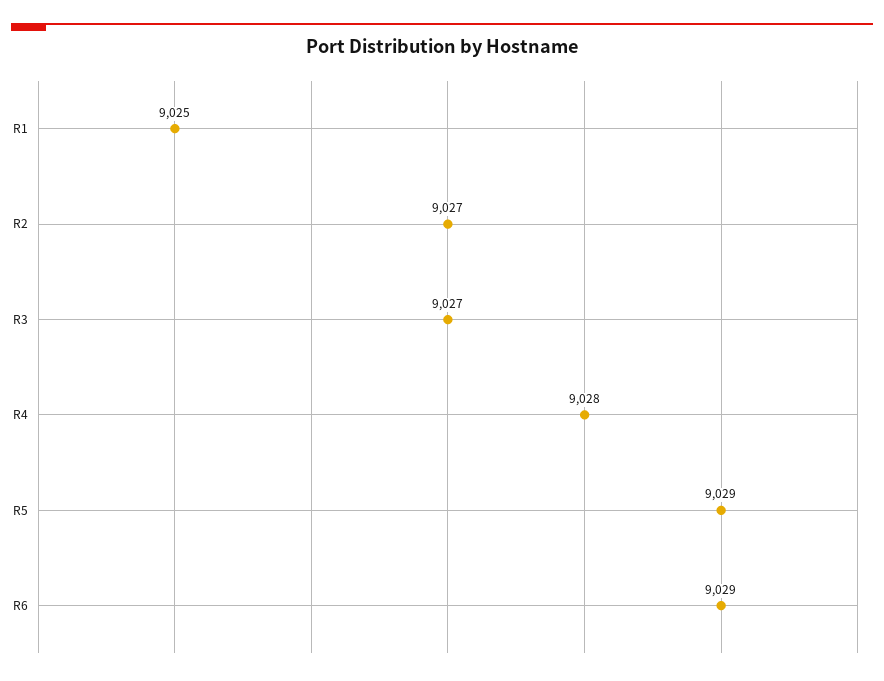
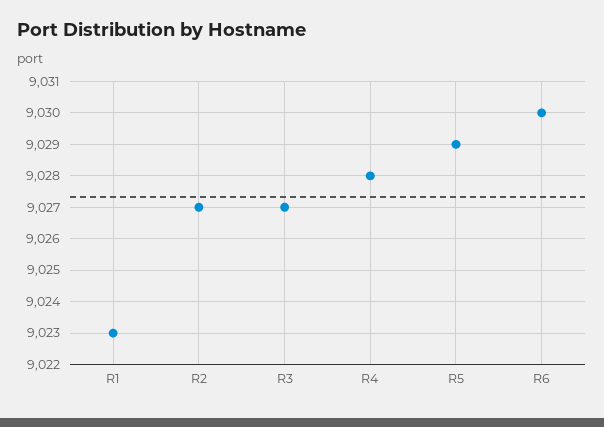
  {
-   "R1": 9025,
+   "R1": 9023,
    "R2": 9027,
    "R3": 9027,
    "R4": 9028,
    "R5": 9029,
-   "R6": 9029
+   "R6": 9030
  }

